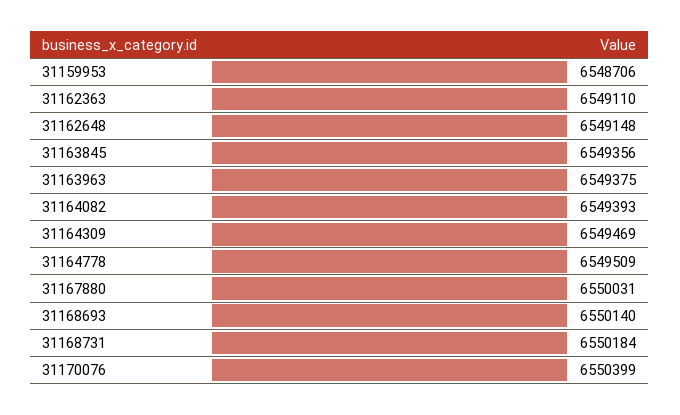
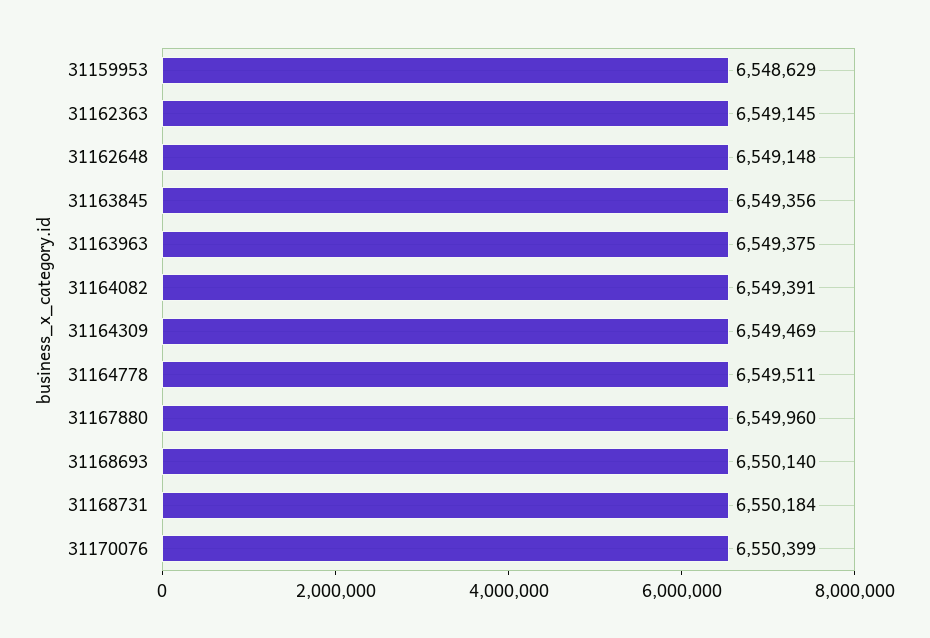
  {
-   "31159953": 6548706,
+   "31159953": 6548629,
-   "31162363": 6549110,
+   "31162363": 6549145,
    "31162648": 6549148,
    "31163845": 6549356,
    "31163963": 6549375,
-   "31164082": 6549393,
+   "31164082": 6549391,
    "31164309": 6549469,
-   "31164778": 6549509,
+   "31164778": 6549511,
-   "31167880": 6550031,
+   "31167880": 6549960,
    "31168693": 6550140,
    "31168731": 6550184,
    "31170076": 6550399
  }

